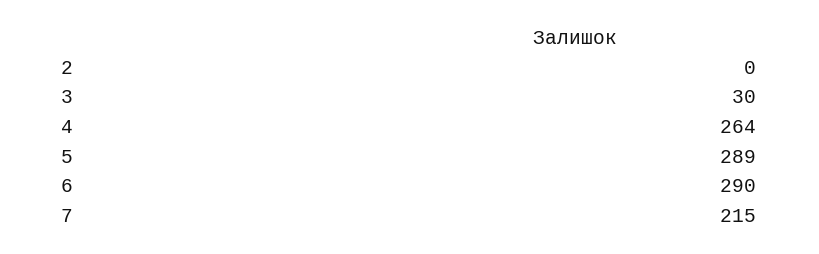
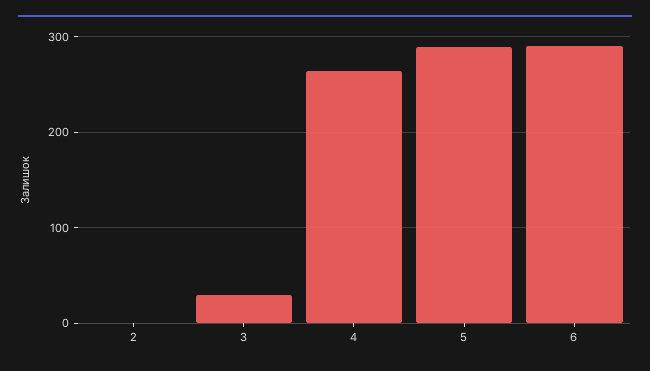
  {
    "2": 0,
    "3": 30,
    "4": 264,
    "5": 289,
-   "6": 290,
+   "6": 290
-   "7": 215
  }

